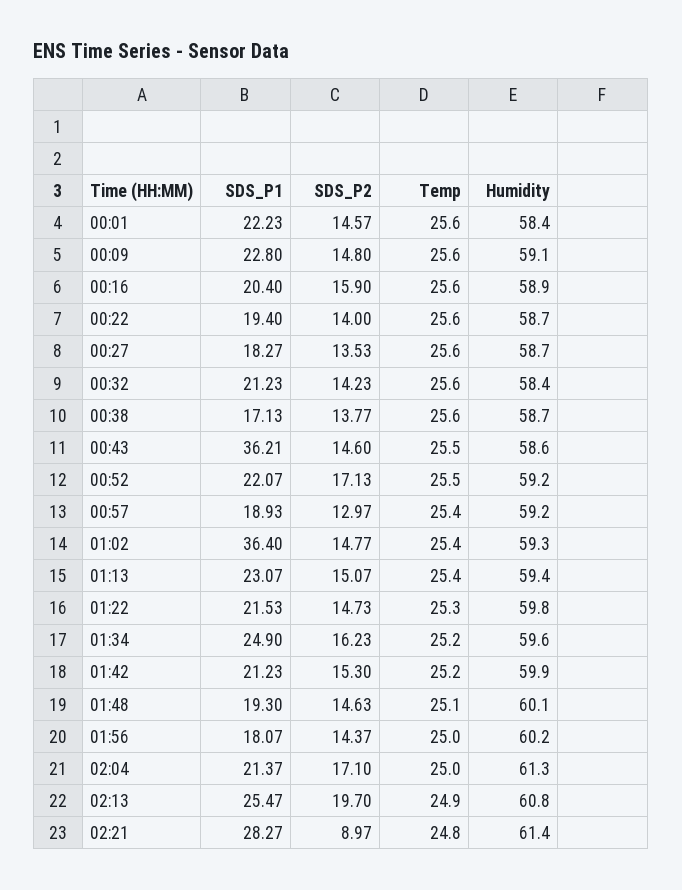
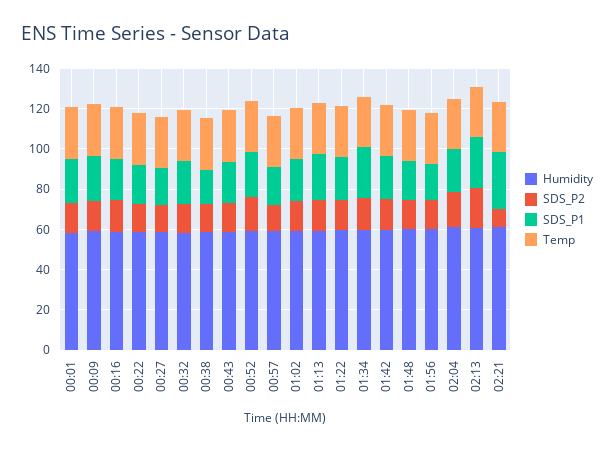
  {
    "SDS_P1": {
      "00:01": 22.23,
      "00:09": 22.8,
      "00:16": 20.4,
      "00:22": 19.4,
      "00:27": 18.27,
      "00:32": 21.23,
      "00:38": 17.13,
-     "00:43": 36.21,
+     "00:43": 20,
      "00:52": 22.07,
      "00:57": 18.93,
-     "01:02": 36.4,
+     "01:02": 20,
      "01:13": 23.07,
      "01:22": 21.53,
      "01:34": 24.9,
      "01:42": 21.23,
      "01:48": 19.3,
      "01:56": 18.07,
      "02:04": 21.37,
      "02:13": 25.47,
      "02:21": 28.27
    },
    "SDS_P2": {
      "00:01": 14.57,
      "00:09": 14.8,
      "00:16": 15.9,
      "00:22": 14,
      "00:27": 13.53,
      "00:32": 14.23,
      "00:38": 13.77,
      "00:43": 14.6,
      "00:52": 17.13,
      "00:57": 12.97,
      "01:02": 14.77,
      "01:13": 15.07,
      "01:22": 14.73,
      "01:34": 16.23,
      "01:42": 15.3,
      "01:48": 14.63,
      "01:56": 14.37,
      "02:04": 17.1,
      "02:13": 19.7,
      "02:21": 8.97
    },
    "Temp": {
      "00:01": 25.6,
      "00:09": 25.6,
      "00:16": 25.6,
      "00:22": 25.6,
      "00:27": 25.6,
      "00:32": 25.6,
      "00:38": 25.6,
      "00:43": 25.5,
      "00:52": 25.5,
      "00:57": 25.4,
      "01:02": 25.4,
      "01:13": 25.4,
      "01:22": 25.3,
      "01:34": 25.2,
      "01:42": 25.2,
      "01:48": 25.1,
      "01:56": 25,
      "02:04": 25,
      "02:13": 24.9,
      "02:21": 24.8
    },
    "Humidity": {
      "00:01": 58.4,
      "00:09": 59.1,
      "00:16": 58.9,
      "00:22": 58.7,
      "00:27": 58.7,
      "00:32": 58.4,
      "00:38": 58.7,
      "00:43": 58.6,
      "00:52": 59.2,
      "00:57": 59.2,
      "01:02": 59.3,
      "01:13": 59.4,
      "01:22": 59.8,
      "01:34": 59.6,
      "01:42": 59.9,
      "01:48": 60.1,
      "01:56": 60.2,
      "02:04": 61.3,
      "02:13": 60.8,
      "02:21": 61.4
    }
  }

